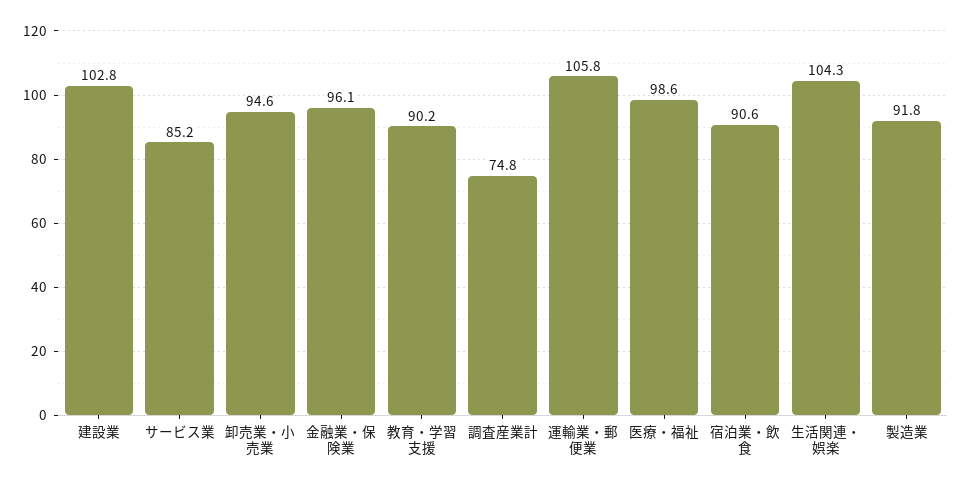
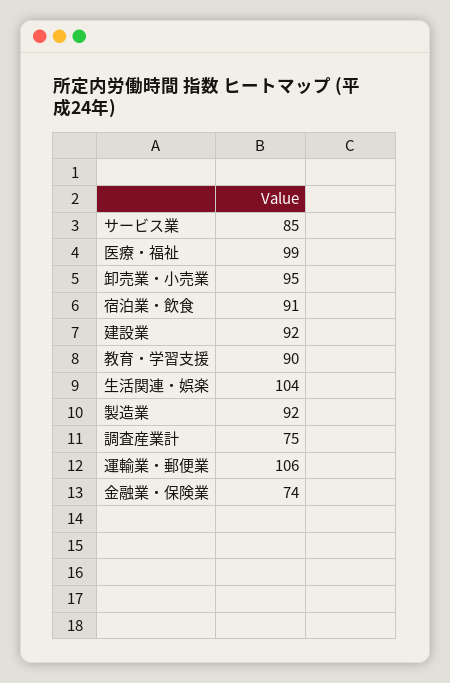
  {
-   "建設業": 102.8,
+   "建設業": 92,
    "サービス業": 85.2,
    "卸売業・小売業": 94.6,
-   "金融業・保険業": 96.1,
+   "金融業・保険業": 74,
    "教育・学習支援": 90.2,
    "調査産業計": 74.8,
    "運輸業・郵便業": 105.8,
    "医療・福祉": 98.6,
    "宿泊業・飲食": 90.6,
    "生活関連・娯楽": 104.3,
    "製造業": 91.8
  }

